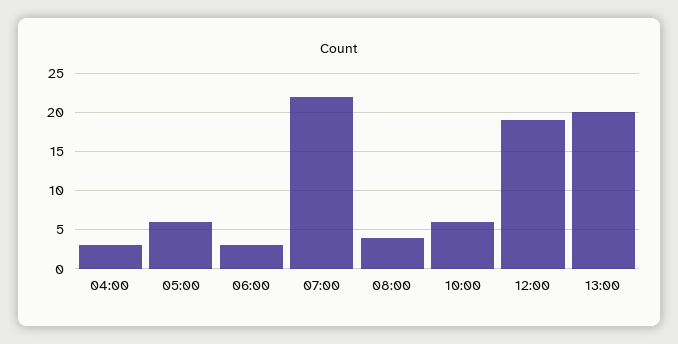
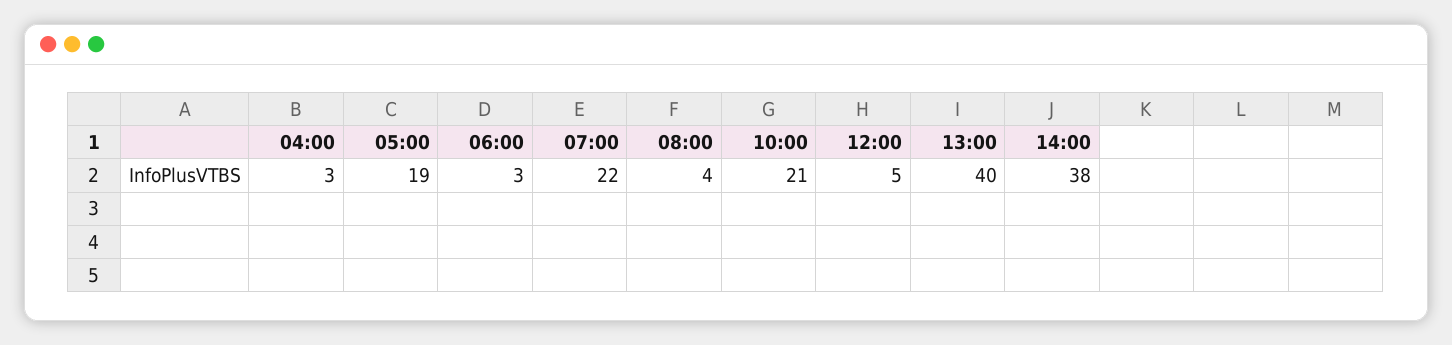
  {
    "04:00": 3,
-   "05:00": 6,
+   "05:00": 19,
    "06:00": 3,
    "07:00": 22,
    "08:00": 4,
-   "10:00": 6,
+   "10:00": 21,
-   "12:00": 19,
+   "12:00": 5,
-   "13:00": 20
+   "13:00": 40,
+   "14:00": 38
  }

